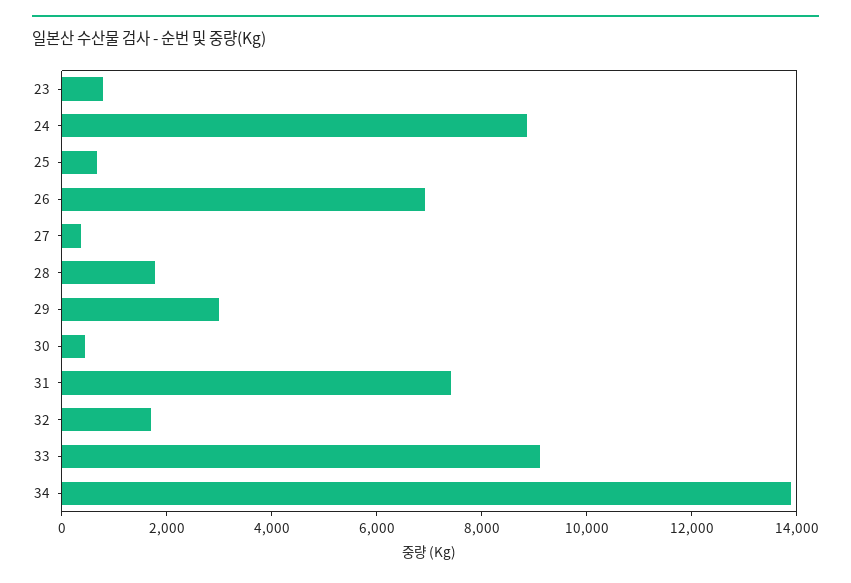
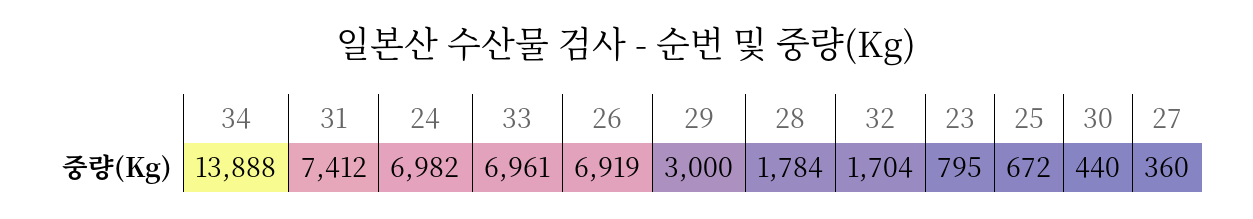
  {
    "23": 795,
-   "24": 9000,
+   "24": 6982,
    "25": 672,
    "26": 6919,
    "27": 360,
    "28": 1784,
    "29": 3000,
    "30": 440,
    "31": 7412,
    "32": 1704,
-   "33": 9000,
+   "33": 6961,
    "34": 13888
  }

